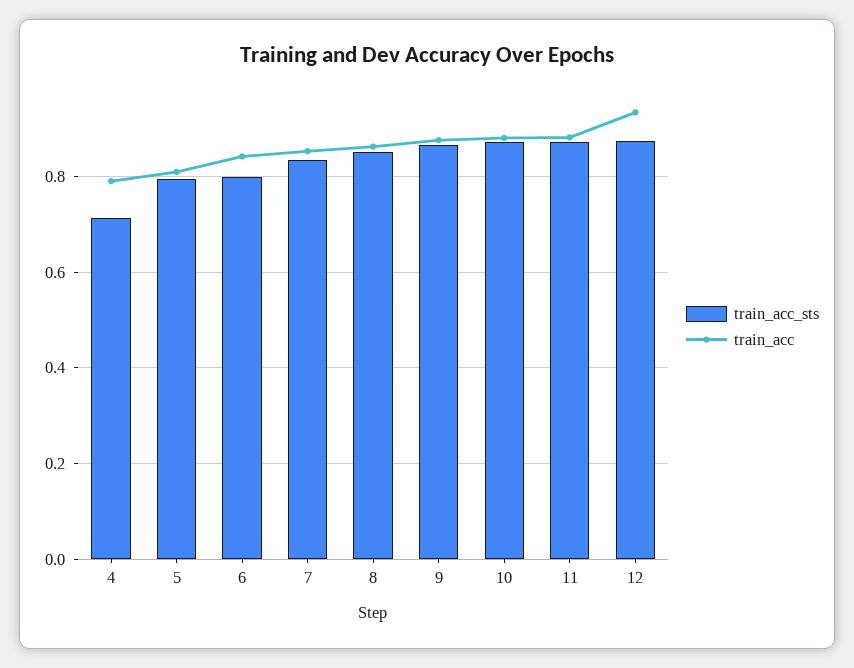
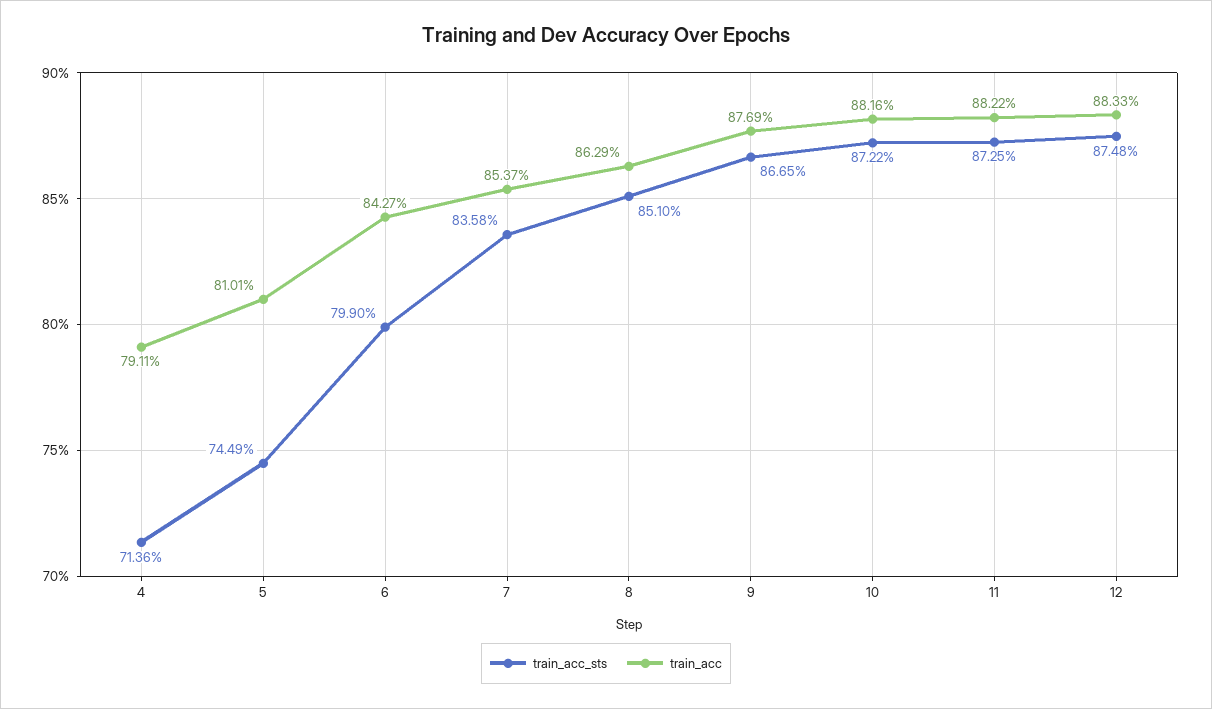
  {
    "train_acc_sts": {
      "4": 0.7136,
-     "5": 0.8,
+     "5": 0.7449,
      "6": 0.799,
      "7": 0.8358,
      "8": 0.851,
      "9": 0.8665,
      "10": 0.8722,
      "11": 0.8725,
      "12": 0.8748
    },
    "train_acc": {
      "4": 0.7911,
      "5": 0.8101,
      "6": 0.8427,
      "7": 0.8537,
      "8": 0.8629,
      "9": 0.8769,
      "10": 0.8816,
      "11": 0.8822,
-     "12": 0.94
+     "12": 0.8833
    }
  }

